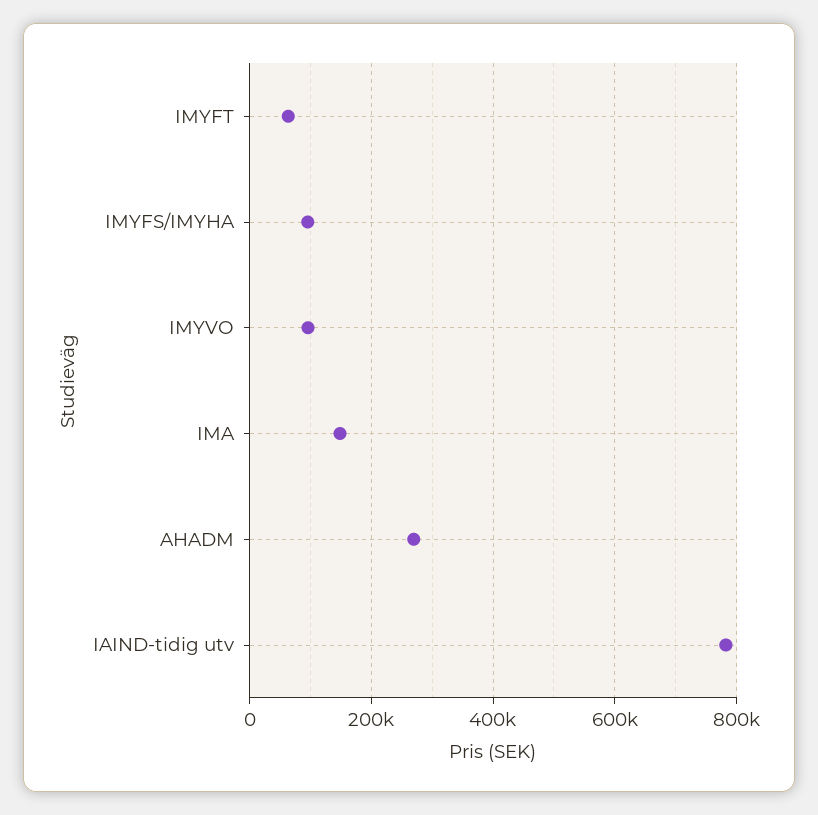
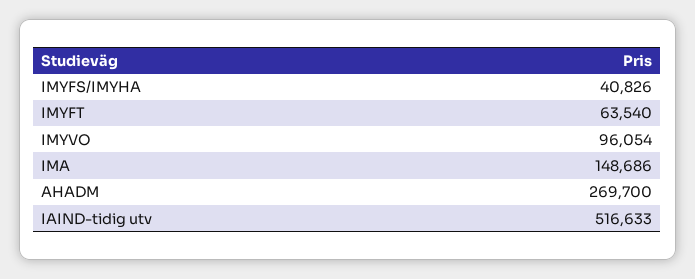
  {
    "IMYFT": 63540,
-   "IMYFS/IMYHA": 100000,
+   "IMYFS/IMYHA": 40826,
    "IMYVO": 96054,
    "IMA": 148686,
    "AHADM": 269700,
-   "IAIND-tidig utv": 780000
+   "IAIND-tidig utv": 516633
  }

